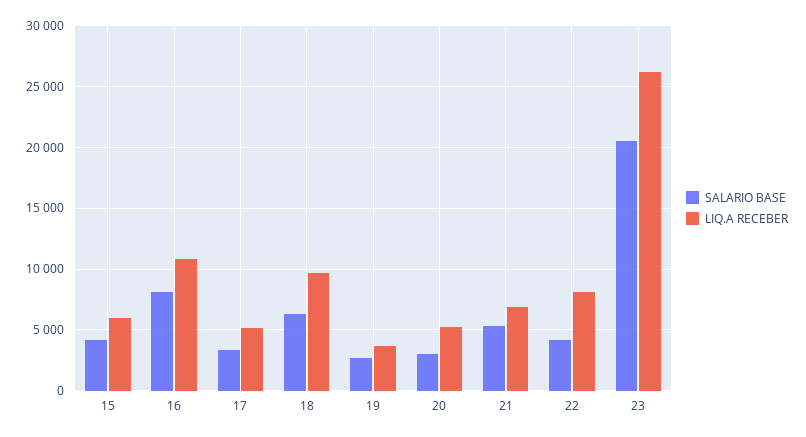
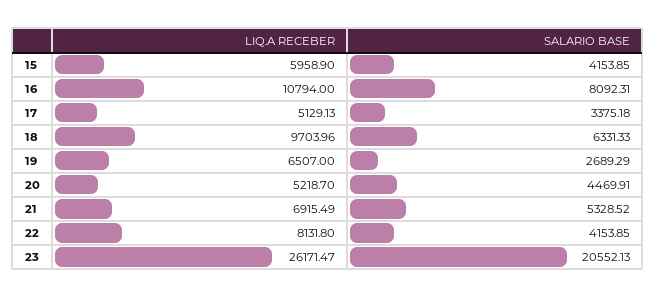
  {
    "SALARIO BASE": {
      "15": 4153.85,
      "16": 8092.31,
      "17": 3375.18,
      "18": 6331.33,
      "19": 2689.29,
-     "20": 3000,
+     "20": 4469.91,
      "21": 5328.52,
      "22": 4153.85,
      "23": 20552.13
    },
    "LIQ.A RECEBER": {
      "15": 5958.9,
      "16": 10794,
      "17": 5129.13,
      "18": 9703.96,
-     "19": 3500,
+     "19": 6507,
      "20": 5218.7,
      "21": 6915.49,
      "22": 8131.8,
      "23": 26171.47
    }
  }

